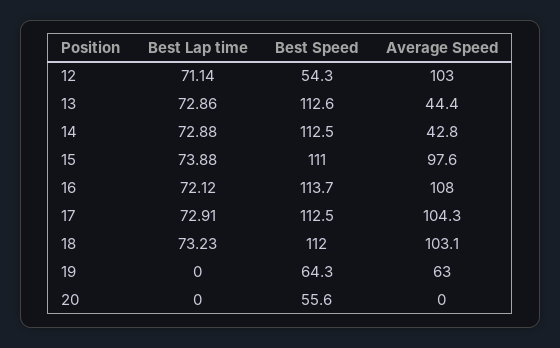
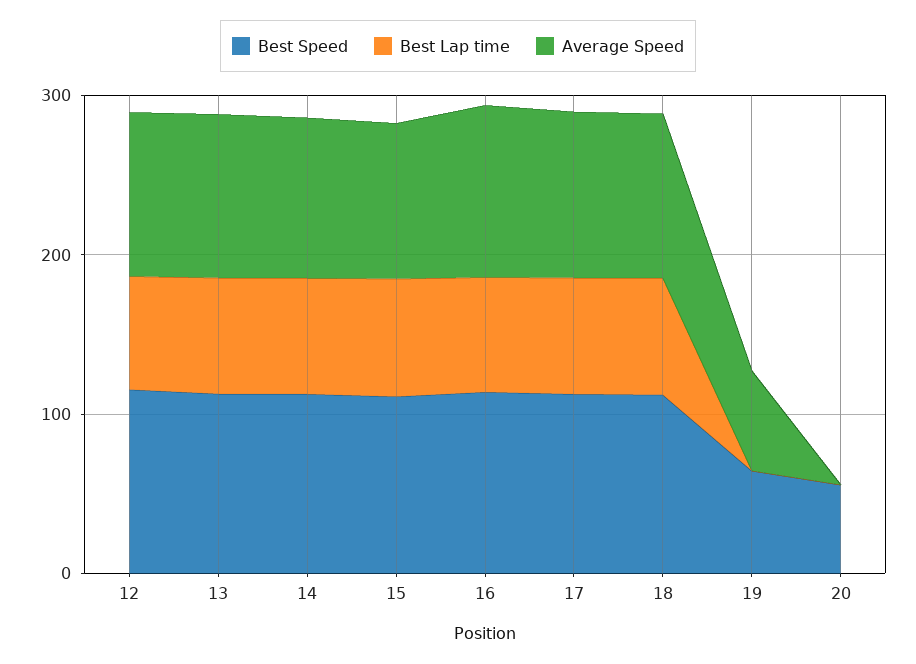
  {
    "Best Lap time": {
      "12": 71.14,
      "13": 72.86,
      "14": 72.88,
      "15": 73.88,
      "16": 72.12,
      "17": 72.91,
      "18": 73.23,
      "19": 0,
      "20": 0
    },
    "Best Speed": {
-     "12": 54.3,
+     "12": 120,
      "13": 112.6,
      "14": 112.5,
      "15": 111,
      "16": 113.7,
      "17": 112.5,
      "18": 112,
      "19": 64.3,
      "20": 55.6
    },
    "Average Speed": {
      "12": 103,
-     "13": 44.4,
+     "13": 100,
-     "14": 42.8,
+     "14": 100,
      "15": 97.6,
      "16": 108,
      "17": 104.3,
      "18": 103.1,
      "19": 63,
      "20": 0
    }
  }

